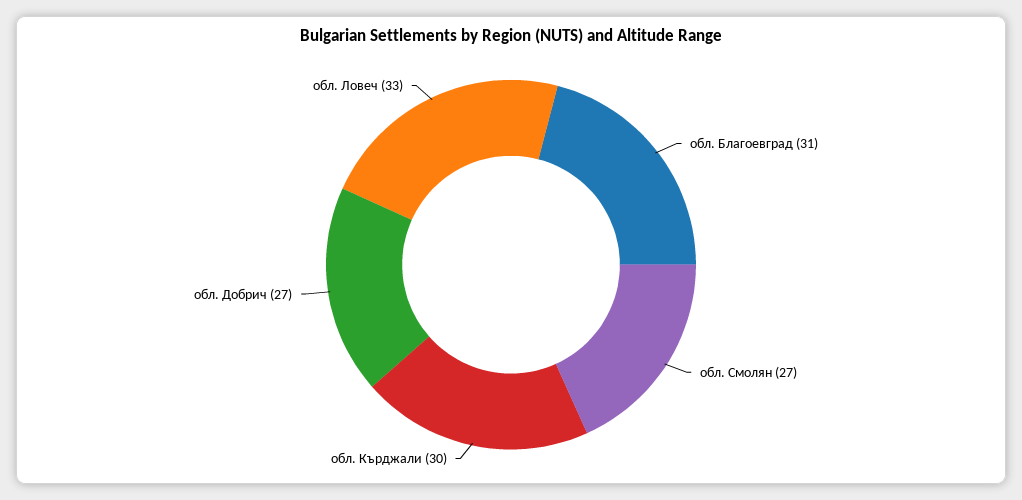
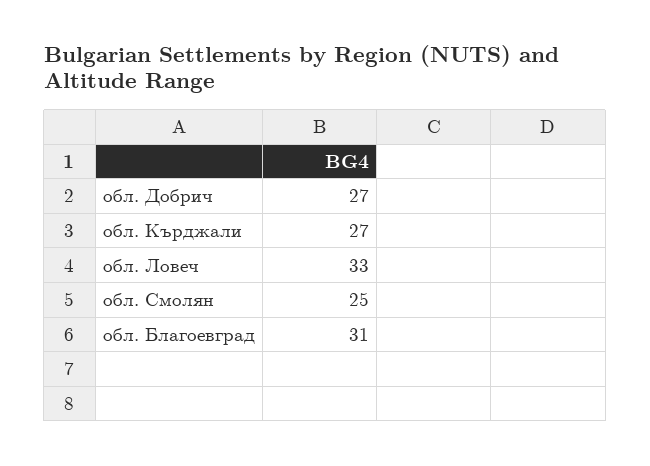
  {
    "обл. Благоевград": 31,
-   "обл. Смолян": 27,
+   "обл. Смолян": 25,
-   "обл. Кърджали": 30,
+   "обл. Кърджали": 27,
    "обл. Добрич": 27,
    "обл. Ловеч": 33
  }

